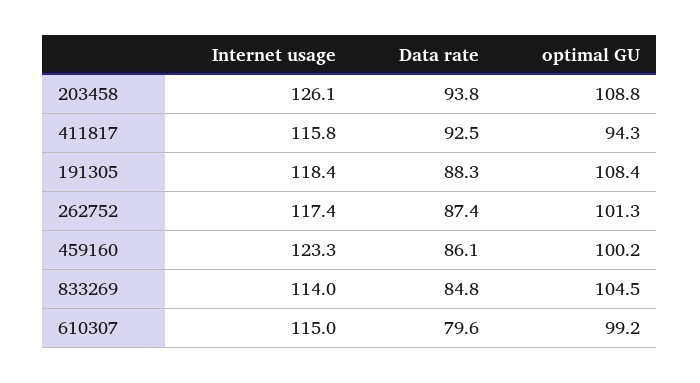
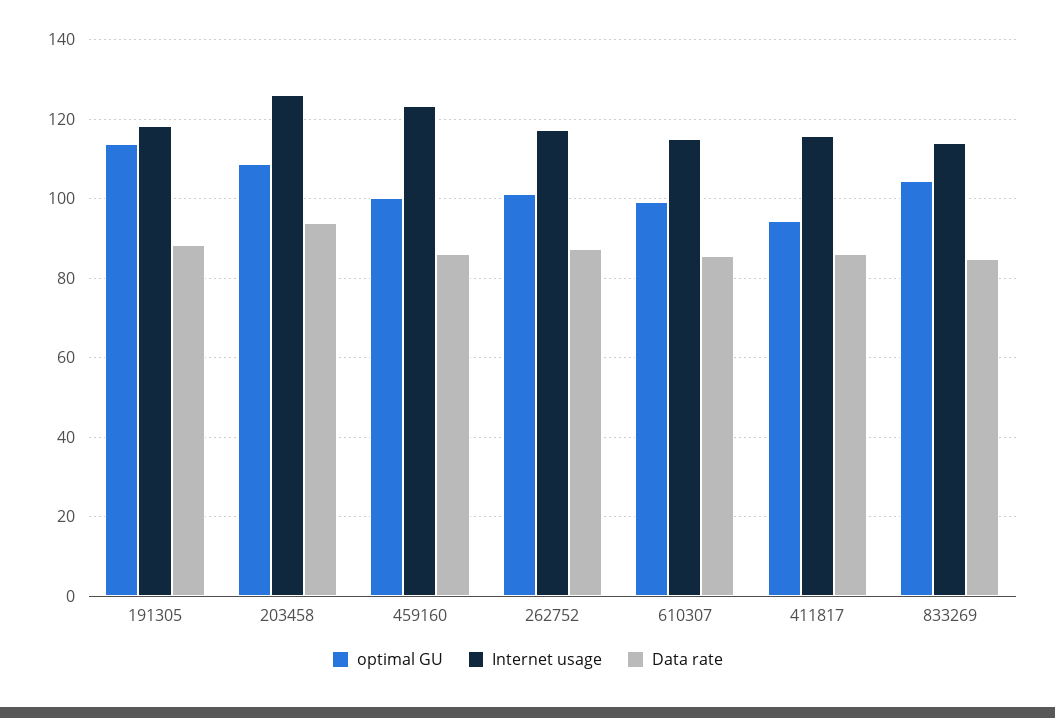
  {
    "Internet usage": {
      "203458": 126.1,
      "411817": 115.8,
      "191305": 118.4,
      "262752": 117.4,
      "459160": 123.3,
      "833269": 114,
      "610307": 115
    },
    "Data rate": {
      "203458": 93.8,
-     "411817": 92.5,
+     "411817": 86,
      "191305": 88.3,
      "262752": 87.4,
      "459160": 86.1,
      "833269": 84.8,
-     "610307": 79.6
+     "610307": 86
    },
    "optimal GU": {
      "203458": 108.8,
      "411817": 94.3,
-     "191305": 108.4,
+     "191305": 114,
      "262752": 101.3,
      "459160": 100.2,
      "833269": 104.5,
      "610307": 99.2
    }
  }

